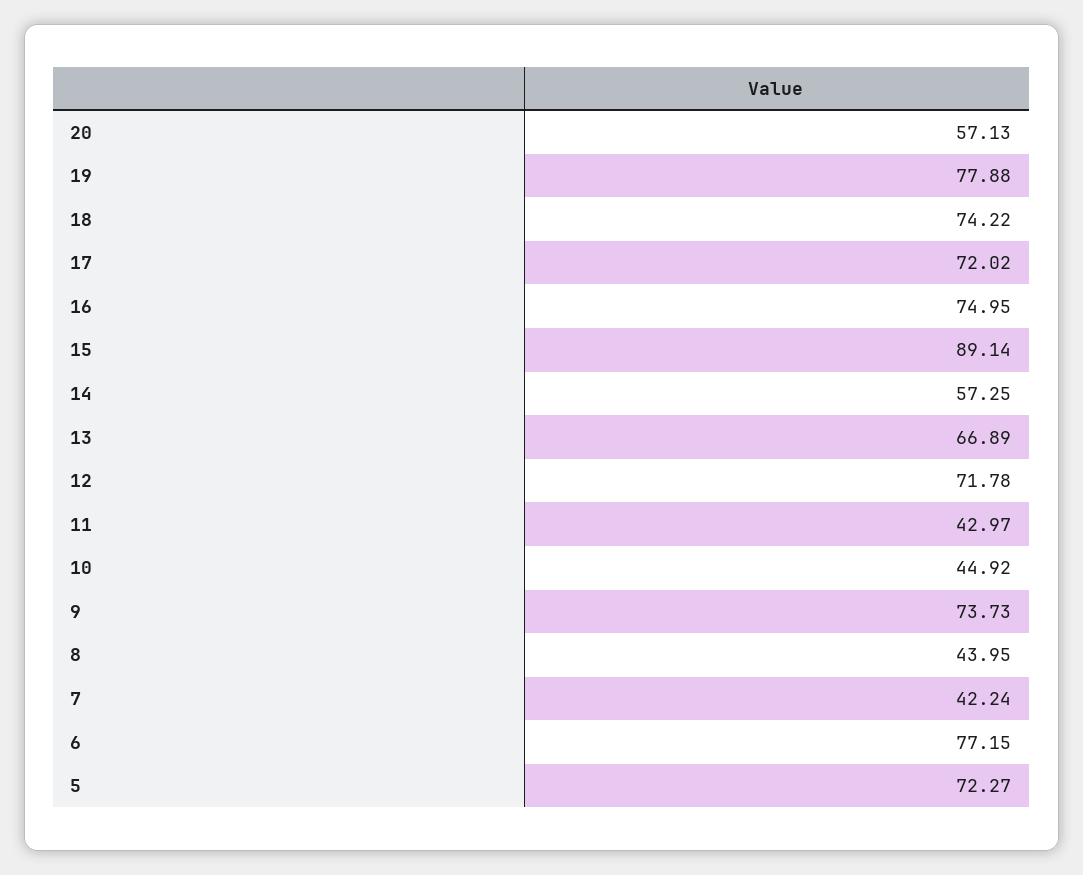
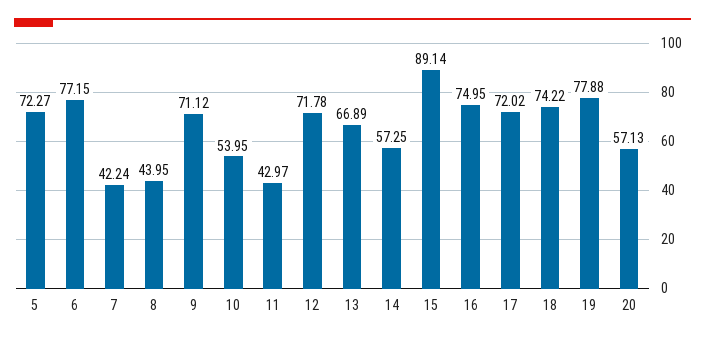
  {
    "20": 57.13,
    "19": 77.88,
    "18": 74.22,
    "17": 72.02,
    "16": 74.95,
    "15": 89.14,
    "14": 57.25,
    "13": 66.89,
    "12": 71.78,
    "11": 42.97,
-   "10": 44.92,
+   "10": 53.95,
-   "9": 73.73,
+   "9": 71.12,
    "8": 43.95,
    "7": 42.24,
    "6": 77.15,
    "5": 72.27
  }

